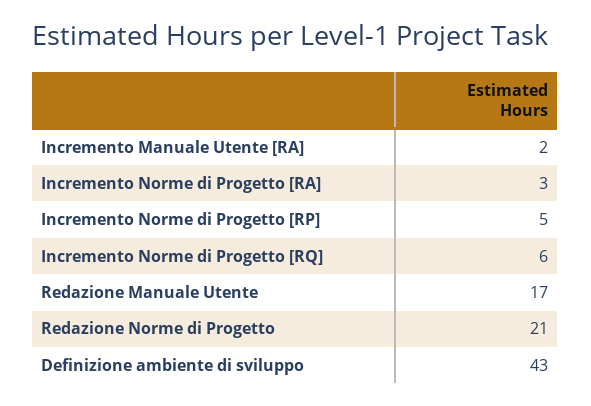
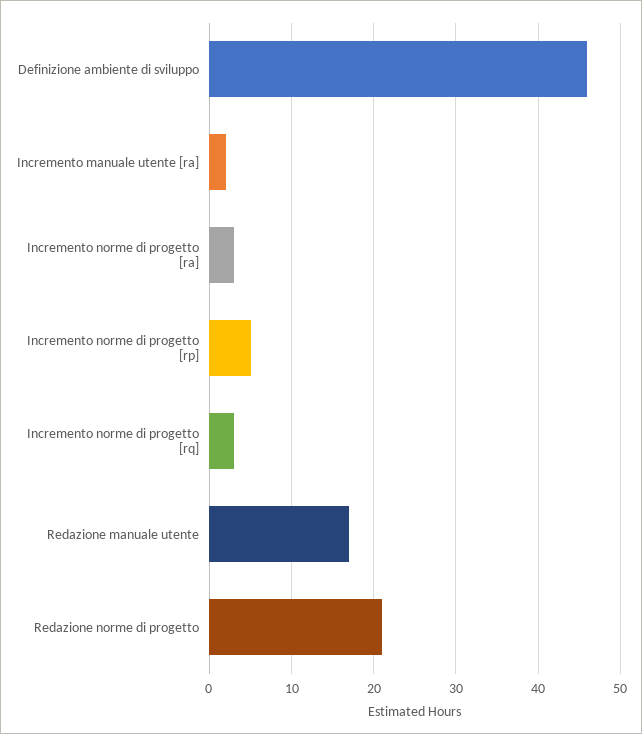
  {
    "Incremento Manuale Utente [RA]": 2,
    "Incremento Norme di Progetto [RA]": 3,
    "Incremento Norme di Progetto [RP]": 5,
-   "Incremento Norme di Progetto [RQ]": 6,
+   "Incremento Norme di Progetto [RQ]": 3,
    "Redazione Manuale Utente": 17,
    "Redazione Norme di Progetto": 21,
-   "Definizione ambiente di sviluppo": 43
+   "Definizione ambiente di sviluppo": 46
  }

